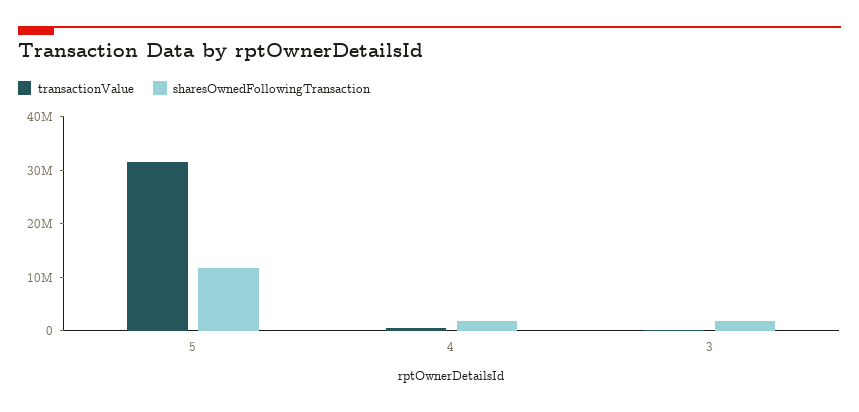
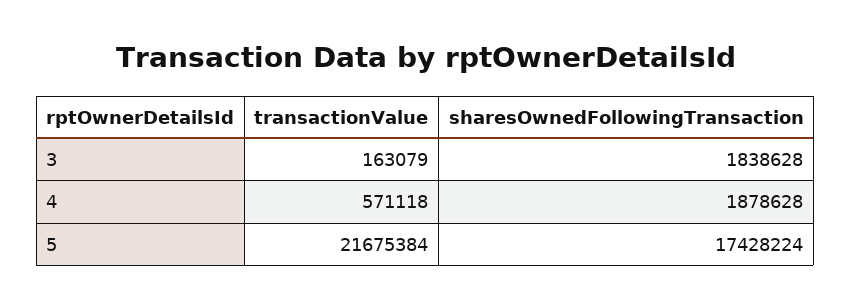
  {
    "transactionValue": {
-     "5": 32000000,
+     "5": 21675384,
      "4": 571118,
      "3": 163079
    },
    "sharesOwnedFollowingTransaction": {
-     "5": 12000000,
+     "5": 17428224,
      "4": 1878628,
      "3": 1838628
    }
  }

